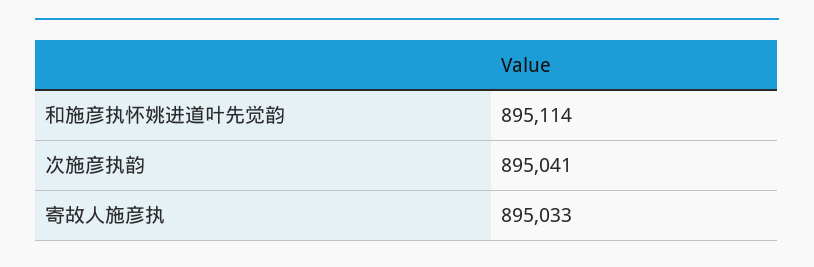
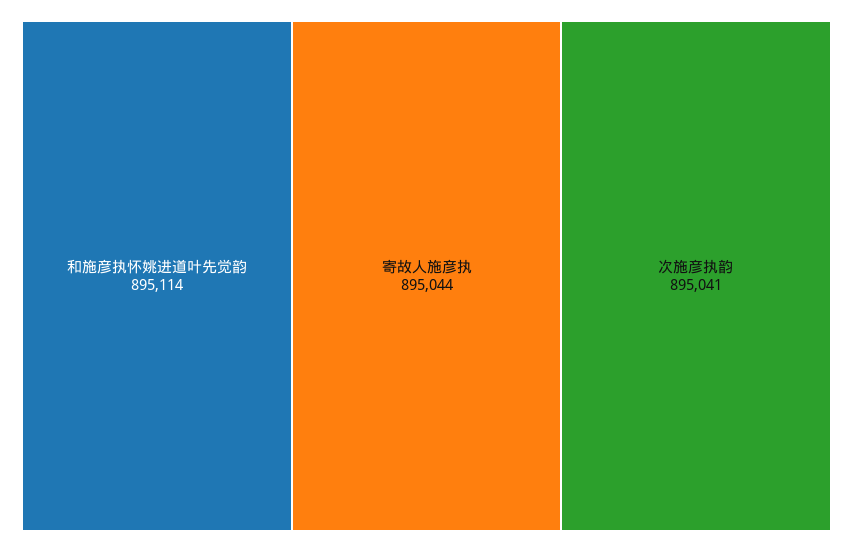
  {
    "和施彦执怀姚进道叶先觉韵": 895114,
    "次施彦执韵": 895041,
-   "寄故人施彦执": 895033
+   "寄故人施彦执": 895044
  }

